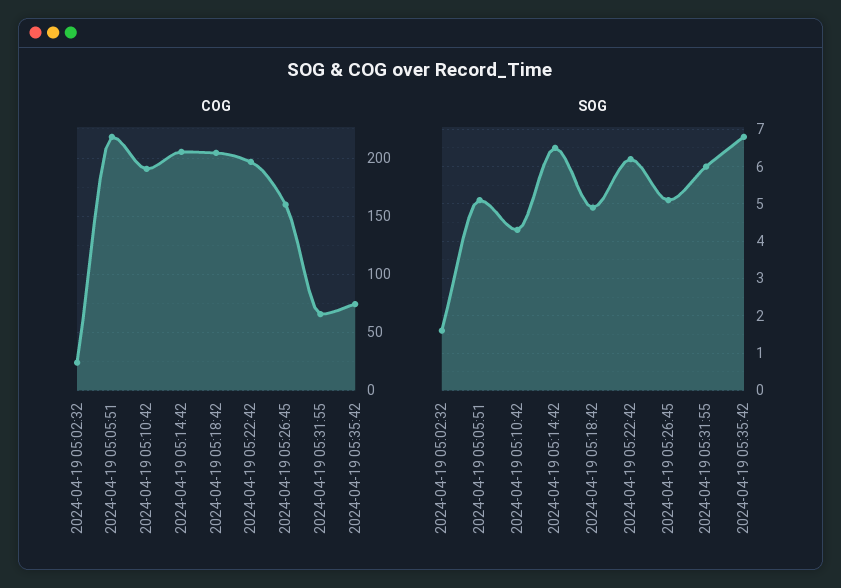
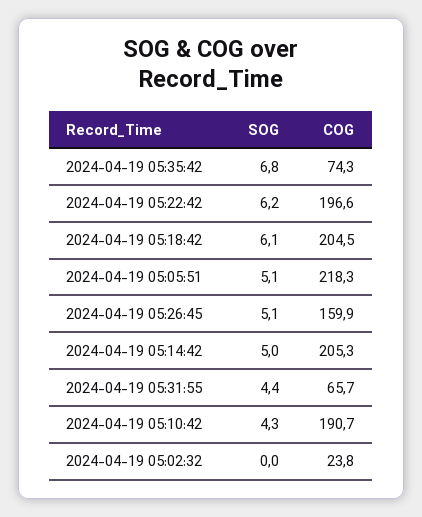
  {
    "COG": {
      "2024-04-19 05:02:32": 23.8,
      "2024-04-19 05:05:51": 218.3,
      "2024-04-19 05:10:42": 190.7,
      "2024-04-19 05:14:42": 205.3,
      "2024-04-19 05:18:42": 204.5,
      "2024-04-19 05:22:42": 196.6,
      "2024-04-19 05:26:45": 159.9,
      "2024-04-19 05:31:55": 65.7,
      "2024-04-19 05:35:42": 74.3
    },
    "SOG": {
-     "2024-04-19 05:02:32": 1.5,
+     "2024-04-19 05:02:32": 0,
      "2024-04-19 05:05:51": 5.1,
      "2024-04-19 05:10:42": 4.3,
-     "2024-04-19 05:14:42": 6.5,
+     "2024-04-19 05:14:42": 5,
-     "2024-04-19 05:18:42": 5,
+     "2024-04-19 05:18:42": 6.1,
      "2024-04-19 05:22:42": 6.2,
      "2024-04-19 05:26:45": 5.1,
-     "2024-04-19 05:31:55": 6,
+     "2024-04-19 05:31:55": 4.4,
      "2024-04-19 05:35:42": 6.8
    }
  }

